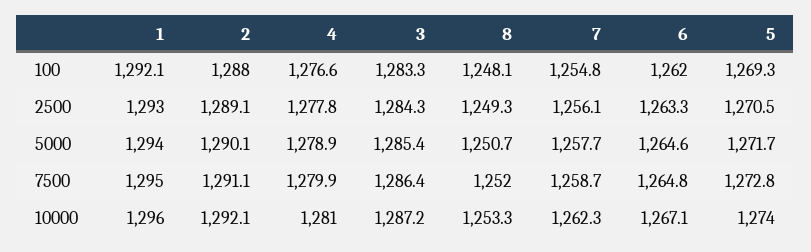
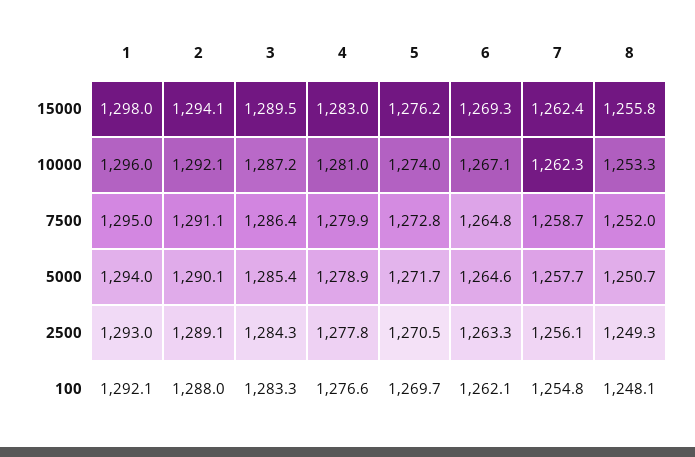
  {
    "1": {
      "100": 1292.1,
      "2500": 1293,
      "5000": 1294,
      "7500": 1295,
-     "10000": 1296
+     "10000": 1296,
+     "15000": 1298
    },
    "2": {
      "100": 1288,
      "2500": 1289.1,
      "5000": 1290.1,
      "7500": 1291.1,
-     "10000": 1292.1
+     "10000": 1292.1,
+     "15000": 1294.1
    },
    "4": {
      "100": 1276.6,
      "2500": 1277.8,
      "5000": 1278.9,
      "7500": 1279.9,
-     "10000": 1281
+     "10000": 1281,
+     "15000": 1283
    },
    "3": {
      "100": 1283.3,
      "2500": 1284.3,
      "5000": 1285.4,
      "7500": 1286.4,
-     "10000": 1287.2
+     "10000": 1287.2,
+     "15000": 1289.5
    },
    "8": {
      "100": 1248.1,
      "2500": 1249.3,
      "5000": 1250.7,
      "7500": 1252,
-     "10000": 1253.3
+     "10000": 1253.3,
+     "15000": 1255.8
    },
    "7": {
      "100": 1254.8,
      "2500": 1256.1,
      "5000": 1257.7,
      "7500": 1258.7,
-     "10000": 1262.3
+     "10000": 1262.3,
+     "15000": 1262.4
    },
    "6": {
-     "100": 1262,
+     "100": 1262.1,
      "2500": 1263.3,
      "5000": 1264.6,
      "7500": 1264.8,
-     "10000": 1267.1
+     "10000": 1267.1,
+     "15000": 1269.3
    },
    "5": {
-     "100": 1269.3,
+     "100": 1269.7,
      "2500": 1270.5,
      "5000": 1271.7,
      "7500": 1272.8,
-     "10000": 1274
+     "10000": 1274,
+     "15000": 1276.2
    }
  }

